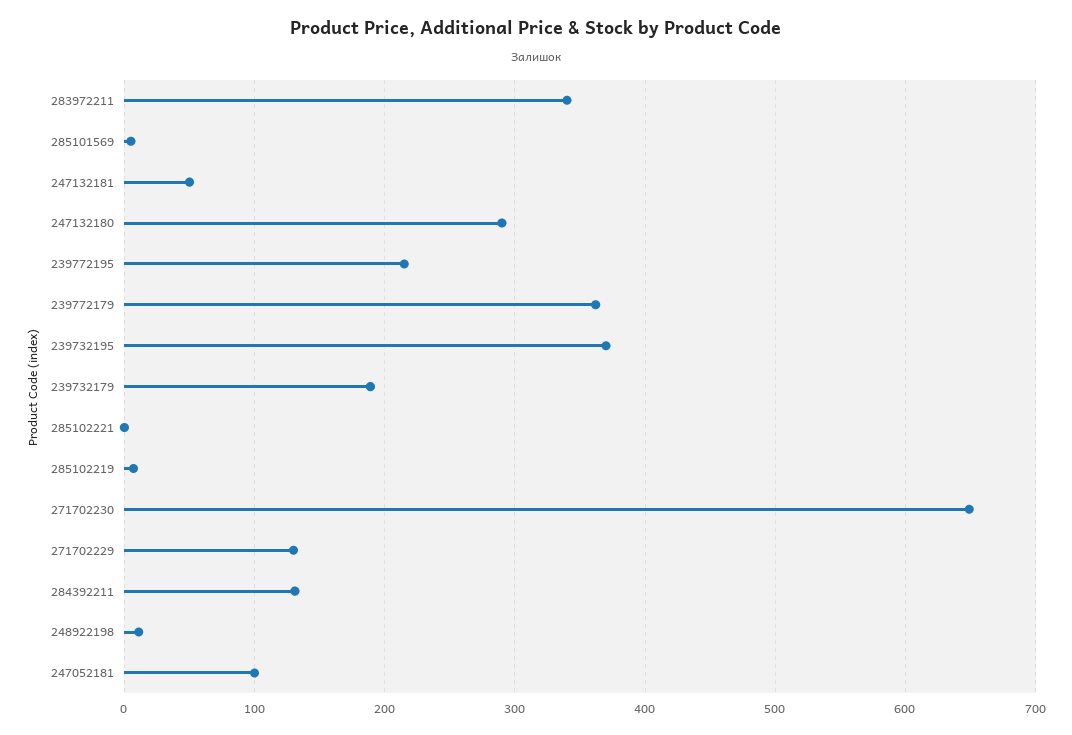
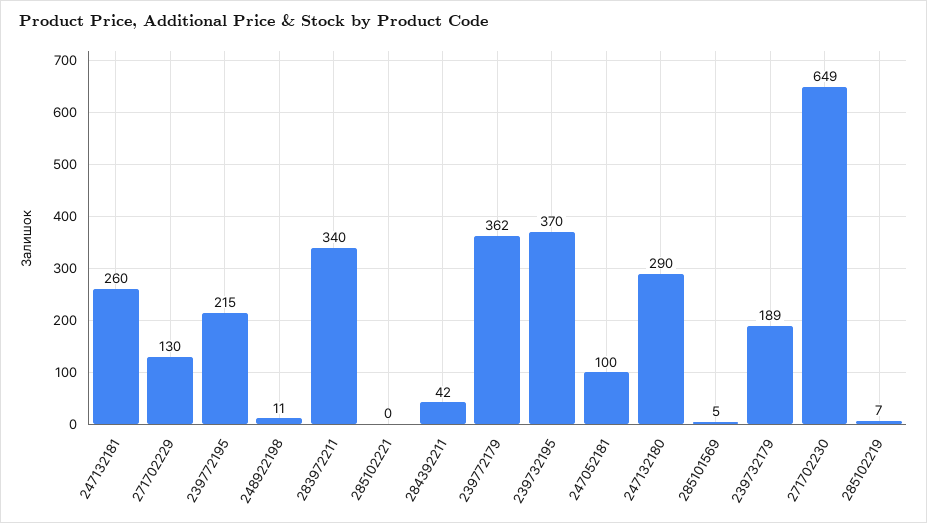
  {
    "283972211": 340,
    "285101569": 5,
-   "247132181": 50,
+   "247132181": 260,
    "247132180": 290,
    "239772195": 215,
    "239772179": 362,
    "239732195": 370,
    "239732179": 189,
    "285102221": 0,
    "285102219": 7,
    "271702230": 649,
    "271702229": 130,
-   "284392211": 130,
+   "284392211": 42,
    "248922198": 11,
    "247052181": 100
  }

